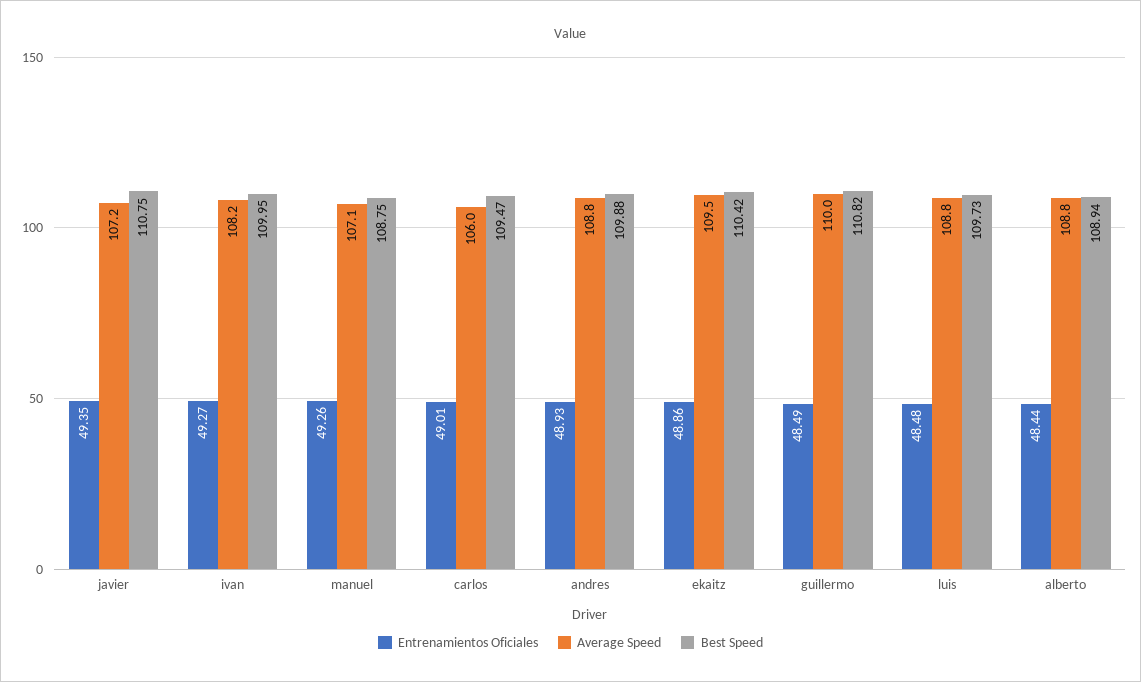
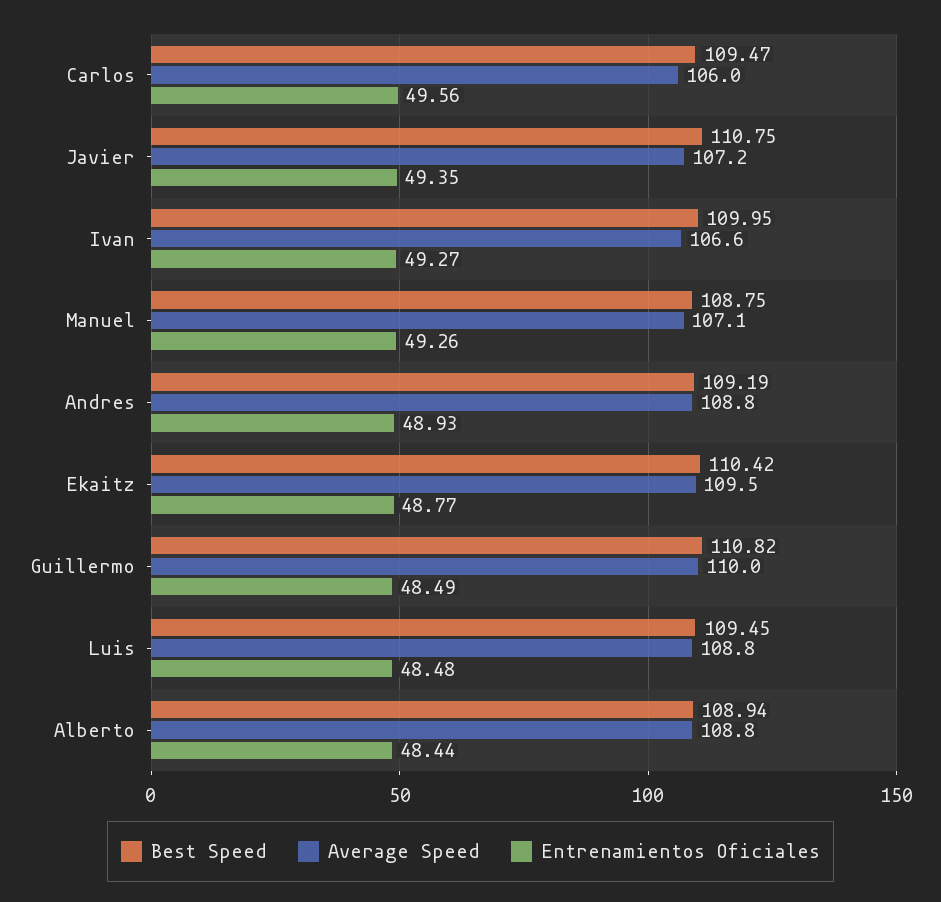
  {
    "Entrenamientos Oficiales": {
      "javier": 49.35,
      "ivan": 49.27,
      "manuel": 49.26,
-     "carlos": 49.01,
+     "carlos": 49.56,
      "andres": 48.93,
-     "ekaitz": 48.86,
+     "ekaitz": 48.77,
      "guillermo": 48.49,
      "luis": 48.48,
      "alberto": 48.44
    },
    "Average Speed": {
      "javier": 107.2,
-     "ivan": 108.2,
+     "ivan": 106.6,
      "manuel": 107.1,
      "carlos": 106,
      "andres": 108.8,
      "ekaitz": 109.5,
      "guillermo": 110,
      "luis": 108.8,
      "alberto": 108.8
    },
    "Best Speed": {
      "javier": 110.75,
      "ivan": 109.95,
      "manuel": 108.75,
      "carlos": 109.47,
-     "andres": 109.88,
+     "andres": 109.19,
      "ekaitz": 110.42,
      "guillermo": 110.82,
-     "luis": 109.73,
+     "luis": 109.45,
      "alberto": 108.94
    }
  }

